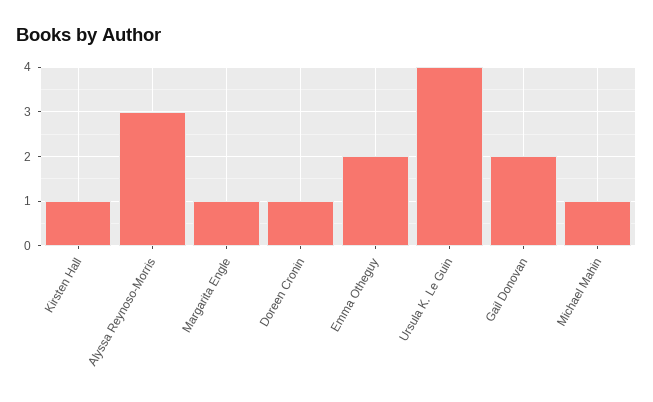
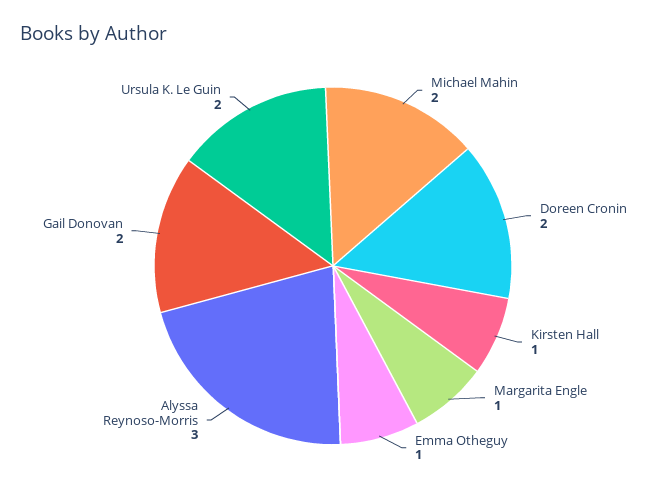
  {
    "Kirsten Hall": 1,
    "Alyssa Reynoso-Morris": 3,
    "Margarita Engle": 1,
-   "Doreen Cronin": 1,
+   "Doreen Cronin": 2,
-   "Emma Otheguy": 2,
+   "Emma Otheguy": 1,
-   "Ursula K. Le Guin": 4,
+   "Ursula K. Le Guin": 2,
    "Gail Donovan": 2,
-   "Michael Mahin": 1
+   "Michael Mahin": 2
  }

